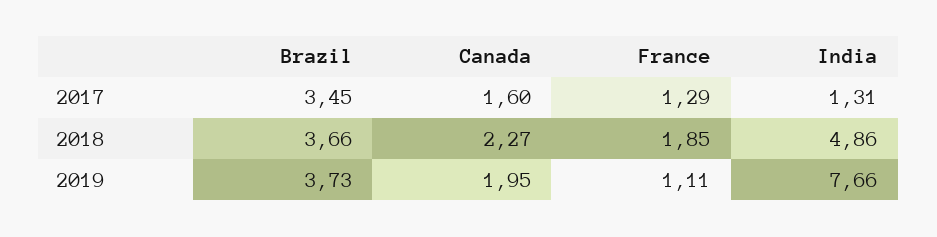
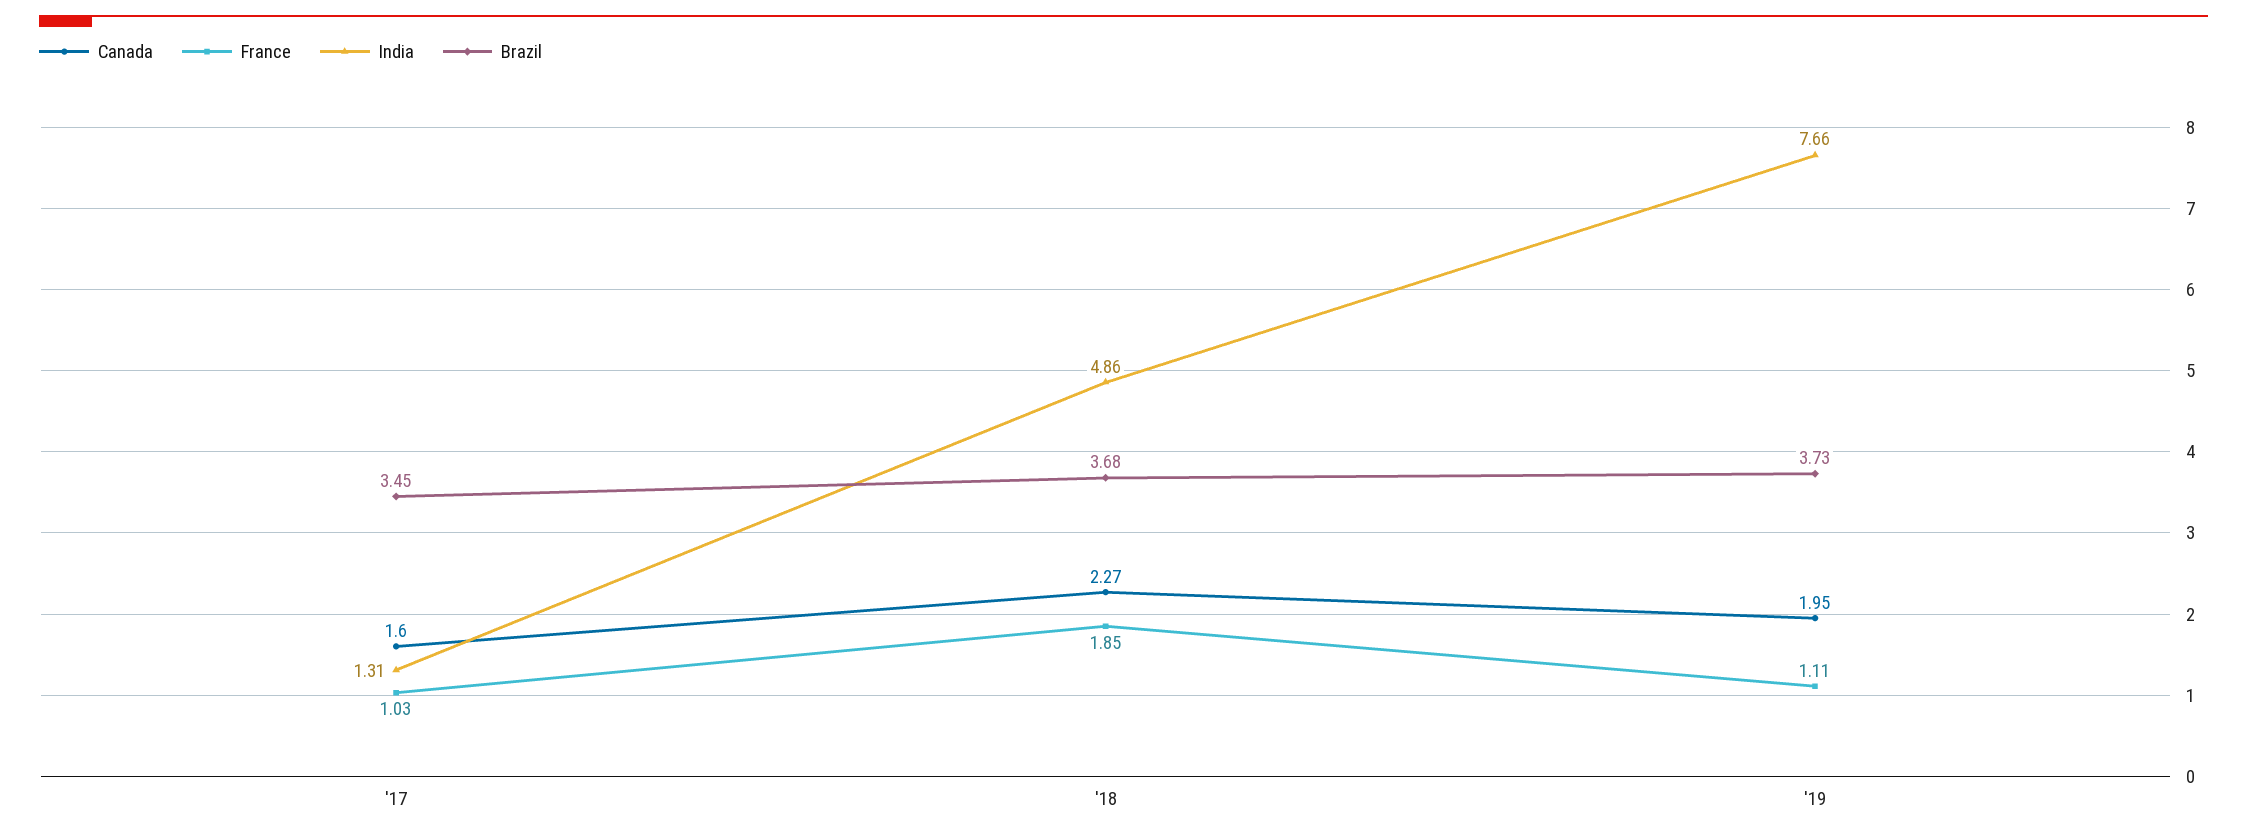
  {
    "Brazil": {
      "2017": 3.45,
-     "2018": 3.66,
+     "2018": 3.68,
      "2019": 3.73
    },
    "Canada": {
      "2017": 1.6,
      "2018": 2.27,
      "2019": 1.95
    },
    "France": {
-     "2017": 1.29,
+     "2017": 1.03,
      "2018": 1.85,
      "2019": 1.11
    },
    "India": {
      "2017": 1.31,
      "2018": 4.86,
      "2019": 7.66
    }
  }

